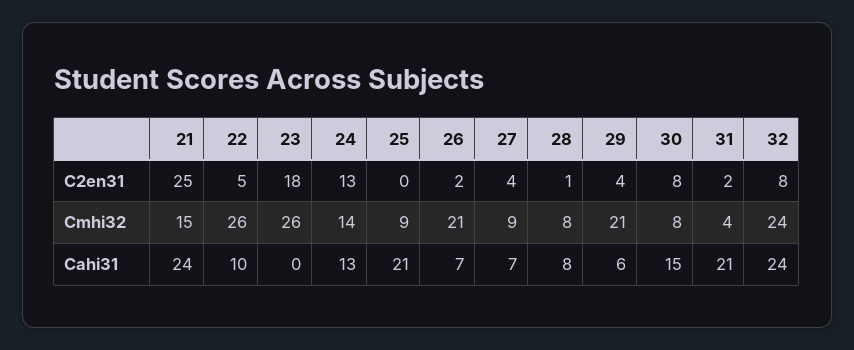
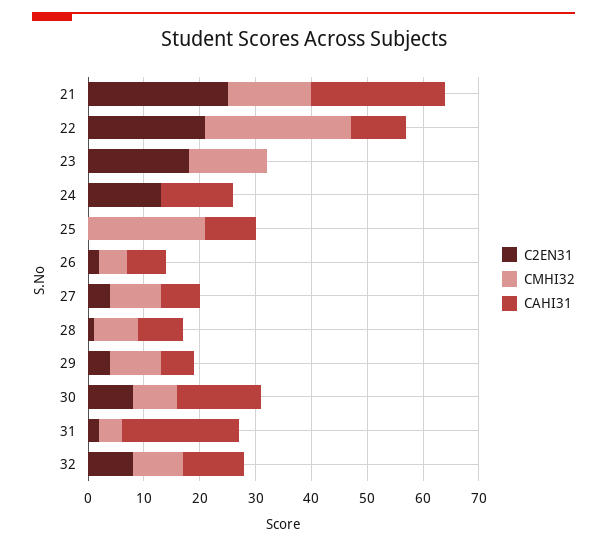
  {
    "C2en31": {
      "21": 25,
-     "22": 5,
+     "22": 20,
      "23": 18,
      "24": 13,
      "25": 0,
      "26": 2,
      "27": 4,
      "28": 1,
      "29": 4,
      "30": 8,
      "31": 2,
      "32": 8
    },
    "Cmhi32": {
      "21": 15,
      "22": 26,
-     "23": 26,
+     "23": 15,
-     "24": 14,
+     "24": 0,
-     "25": 9,
+     "25": 20,
-     "26": 21,
+     "26": 5,
      "27": 9,
      "28": 8,
-     "29": 21,
+     "29": 10,
      "30": 8,
      "31": 4,
-     "32": 24
+     "32": 10
    },
    "Cahi31": {
      "21": 24,
      "22": 10,
      "23": 0,
      "24": 13,
-     "25": 21,
+     "25": 10,
      "26": 7,
      "27": 7,
      "28": 8,
      "29": 6,
      "30": 15,
      "31": 21,
-     "32": 24
+     "32": 10
    }
  }

